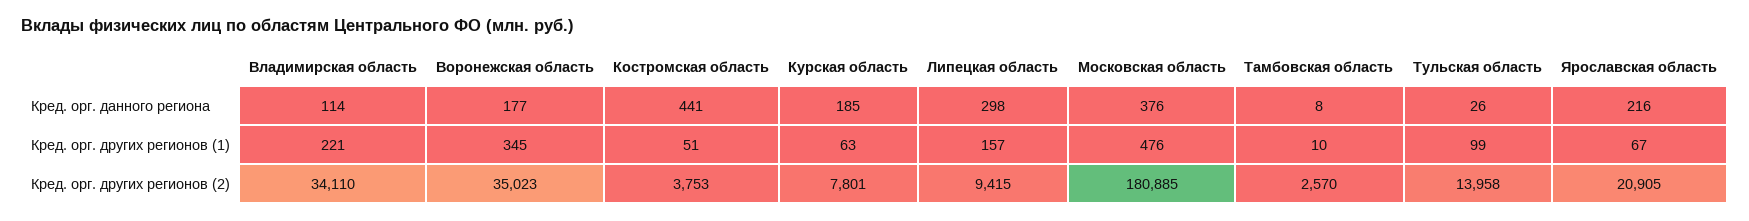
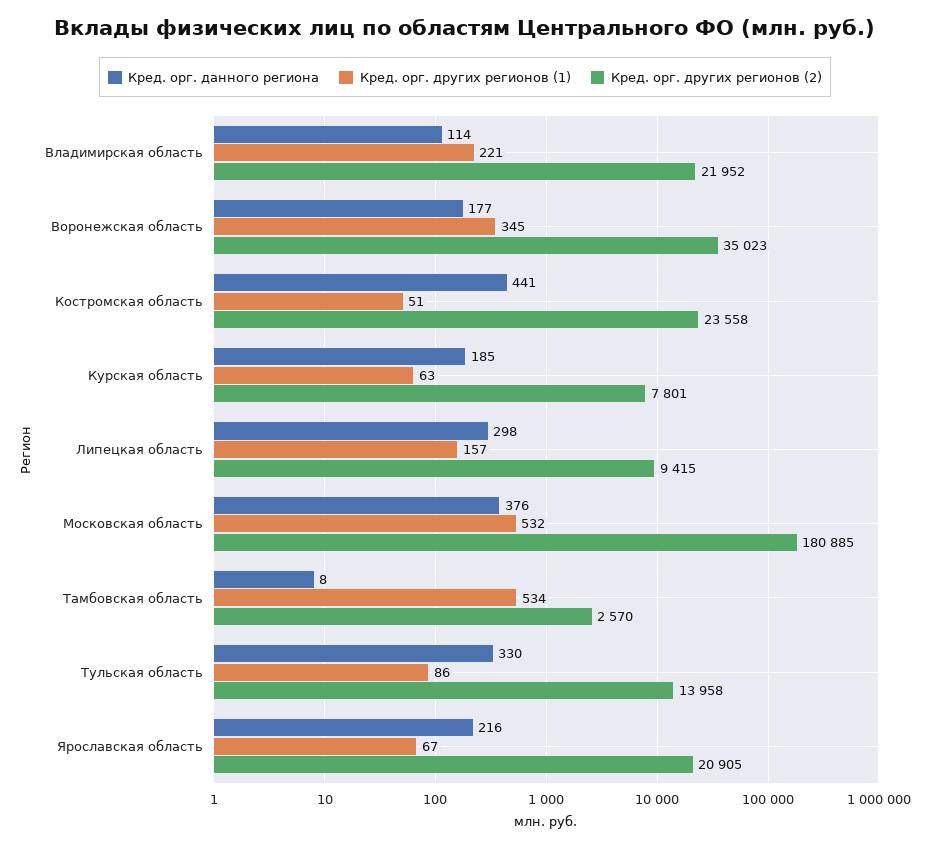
  {
    "Кред. орг. данного региона": {
      "Владимирская область": 114,
      "Воронежская область": 177,
      "Костромская область": 441,
      "Курская область": 185,
      "Липецкая область": 298,
      "Московская область": 376,
      "Тамбовская область": 8,
-     "Тульская область": 26,
+     "Тульская область": 330,
      "Ярославская область": 216
    },
    "Кред. орг. других регионов (1)": {
      "Владимирская область": 221,
      "Воронежская область": 345,
      "Костромская область": 51,
      "Курская область": 63,
      "Липецкая область": 157,
-     "Московская область": 476,
+     "Московская область": 532,
-     "Тамбовская область": 10,
+     "Тамбовская область": 534,
-     "Тульская область": 99,
+     "Тульская область": 86,
      "Ярославская область": 67
    },
    "Кред. орг. других регионов (2)": {
-     "Владимирская область": 34110,
+     "Владимирская область": 21952,
      "Воронежская область": 35023,
-     "Костромская область": 3753,
+     "Костромская область": 23558,
      "Курская область": 7801,
      "Липецкая область": 9415,
      "Московская область": 180885,
      "Тамбовская область": 2570,
      "Тульская область": 13958,
      "Ярославская область": 20905
    }
  }

